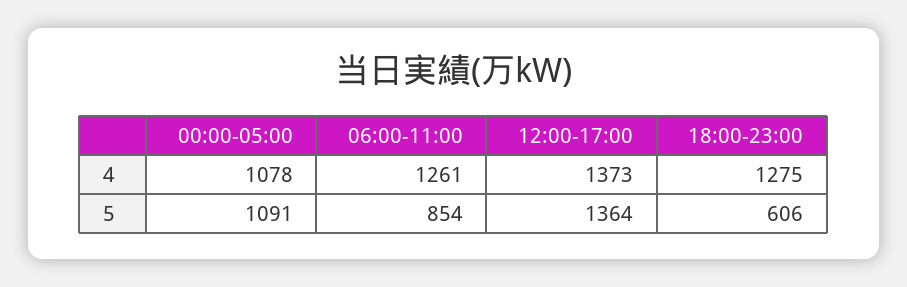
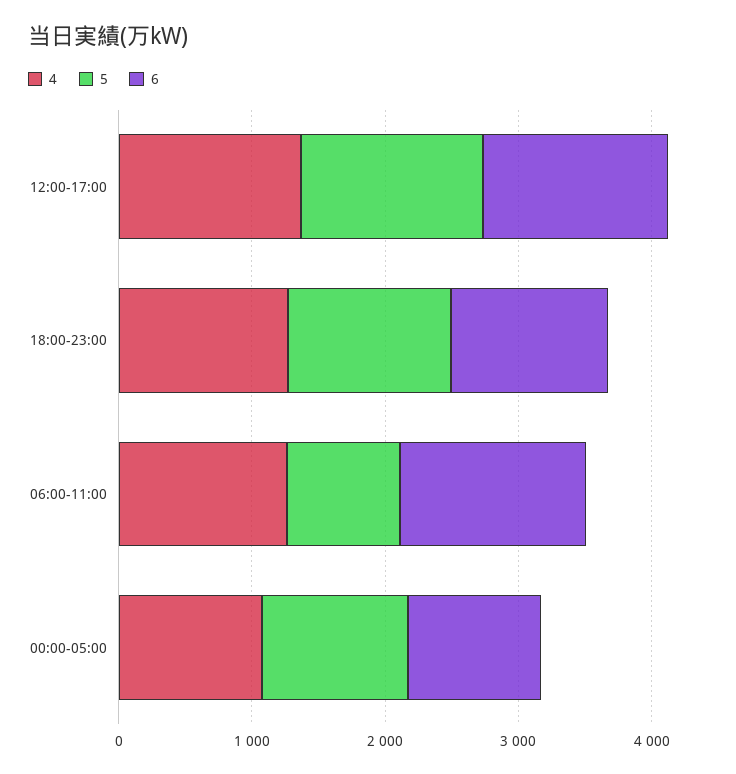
  {
    "4": {
      "00:00-05:00": 1078,
      "06:00-11:00": 1261,
      "12:00-17:00": 1373,
      "18:00-23:00": 1275
    },
    "5": {
      "00:00-05:00": 1091,
      "06:00-11:00": 854,
      "12:00-17:00": 1364,
-     "18:00-23:00": 606
+     "18:00-23:00": 1200
-   }
+   },
+   "6": {
+     "12:00-17:00": 1400,
+     "18:00-23:00": 1200,
+     "06:00-11:00": 1400,
+     "00:00-05:00": 1000
+   }
  }

